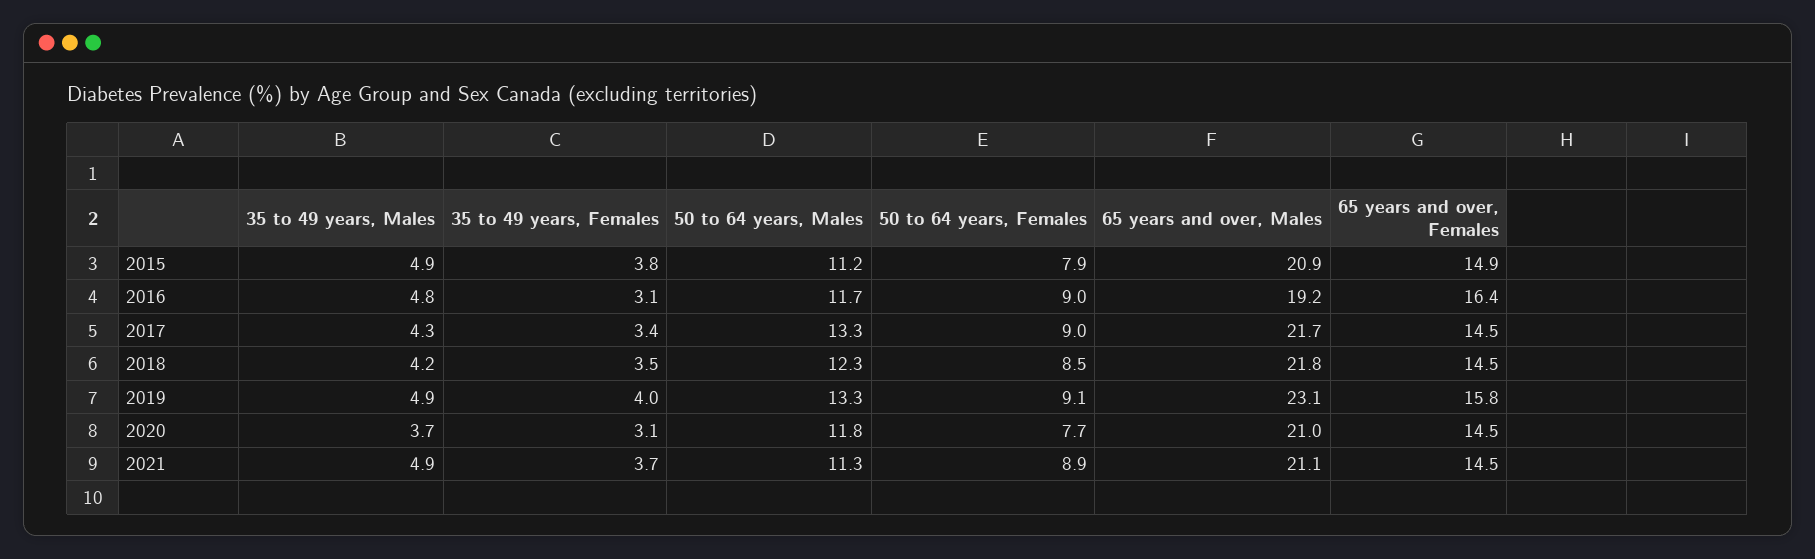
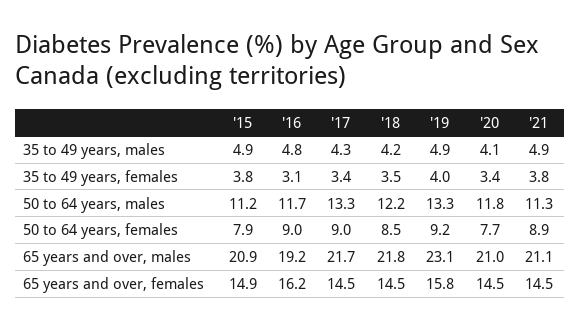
  {
    "35 to 49 years, Males": {
      "2015": 4.9,
      "2016": 4.8,
      "2017": 4.3,
      "2018": 4.2,
      "2019": 4.9,
-     "2020": 3.7,
+     "2020": 4.1,
      "2021": 4.9
    },
    "35 to 49 years, Females": {
      "2015": 3.8,
      "2016": 3.1,
      "2017": 3.4,
      "2018": 3.5,
      "2019": 4,
-     "2020": 3.1,
+     "2020": 3.4,
-     "2021": 3.7
+     "2021": 3.8
    },
    "50 to 64 years, Males": {
      "2015": 11.2,
      "2016": 11.7,
      "2017": 13.3,
-     "2018": 12.3,
+     "2018": 12.2,
      "2019": 13.3,
      "2020": 11.8,
      "2021": 11.3
    },
    "50 to 64 years, Females": {
      "2015": 7.9,
      "2016": 9,
      "2017": 9,
      "2018": 8.5,
-     "2019": 9.1,
+     "2019": 9.2,
      "2020": 7.7,
      "2021": 8.9
    },
    "65 years and over, Males": {
      "2015": 20.9,
      "2016": 19.2,
      "2017": 21.7,
      "2018": 21.8,
      "2019": 23.1,
      "2020": 21,
      "2021": 21.1
    },
    "65 years and over, Females": {
      "2015": 14.9,
-     "2016": 16.4,
+     "2016": 16.2,
      "2017": 14.5,
      "2018": 14.5,
      "2019": 15.8,
      "2020": 14.5,
      "2021": 14.5
    }
  }

